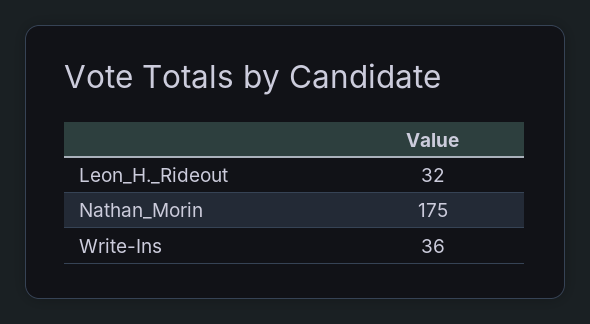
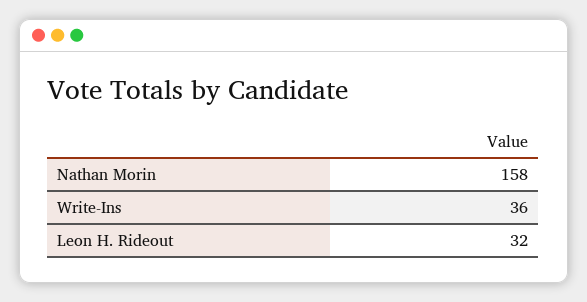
  {
    "Leon_H._Rideout": 32,
-   "Nathan_Morin": 175,
+   "Nathan_Morin": 158,
    "Write-Ins": 36
  }

